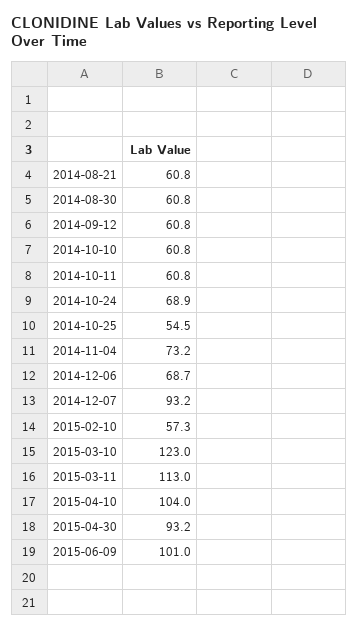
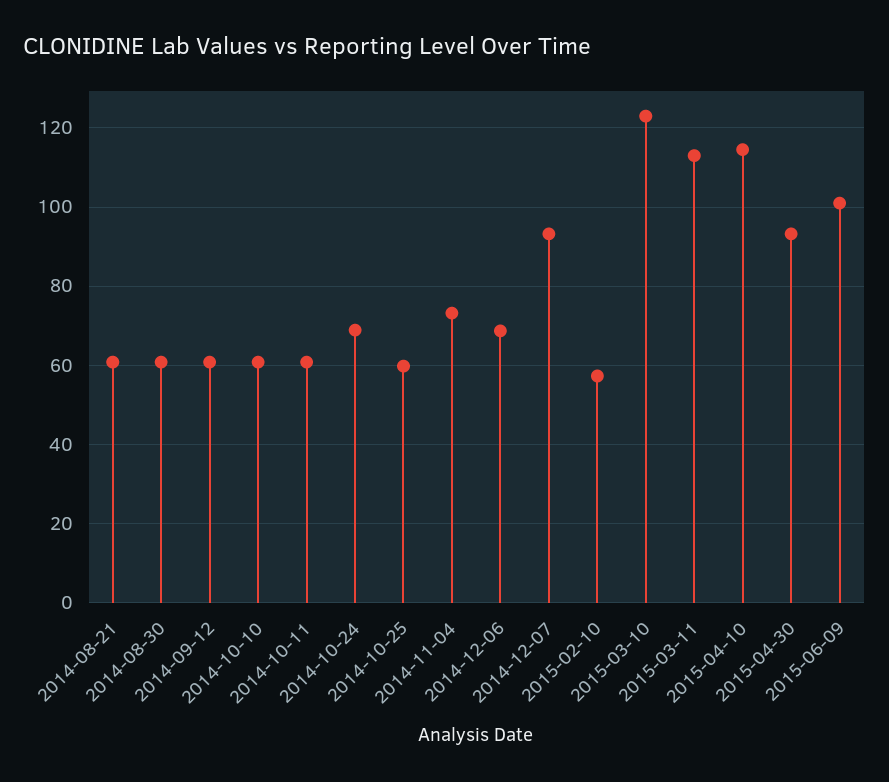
  {
    "2014-08-21": 60.8,
    "2014-08-30": 60.8,
    "2014-09-12": 60.8,
    "2014-10-10": 60.8,
    "2014-10-11": 60.8,
    "2014-10-24": 68.9,
-   "2014-10-25": 54.5,
+   "2014-10-25": 60,
    "2014-11-04": 73.2,
    "2014-12-06": 68.7,
    "2014-12-07": 93.2,
    "2015-02-10": 57.3,
    "2015-03-10": 123,
    "2015-03-11": 113,
-   "2015-04-10": 104,
+   "2015-04-10": 114,
    "2015-04-30": 93.2,
    "2015-06-09": 101
  }

